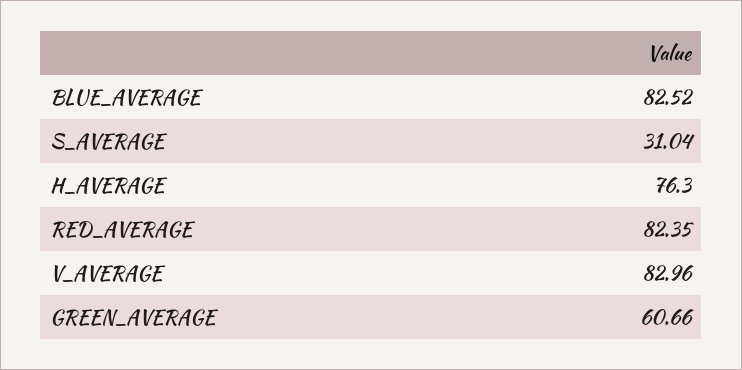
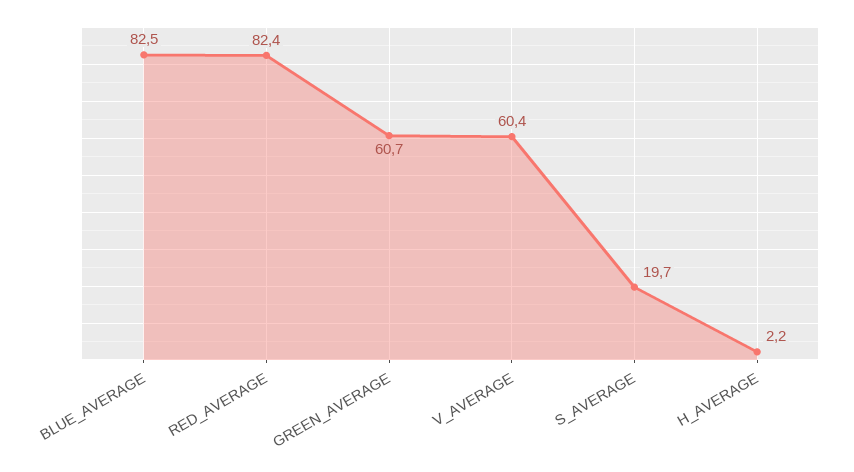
  {
    "BLUE_AVERAGE": 82.52,
-   "S_AVERAGE": 31.04,
+   "S_AVERAGE": 19.7,
-   "H_AVERAGE": 76.3,
+   "H_AVERAGE": 2.2,
    "RED_AVERAGE": 82.35,
-   "V_AVERAGE": 82.96,
+   "V_AVERAGE": 60.4,
    "GREEN_AVERAGE": 60.66
  }

